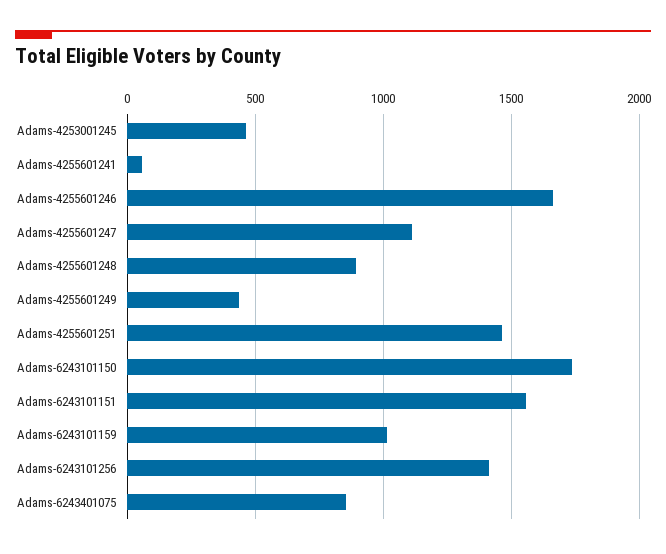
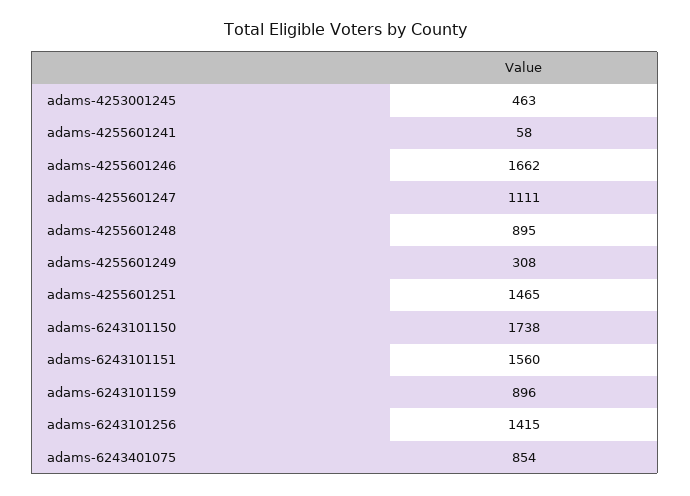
  {
    "Adams-4253001245": 463,
    "Adams-4255601241": 58,
    "Adams-4255601246": 1662,
    "Adams-4255601247": 1111,
    "Adams-4255601248": 895,
-   "Adams-4255601249": 450,
+   "Adams-4255601249": 308,
    "Adams-4255601251": 1465,
    "Adams-6243101150": 1738,
    "Adams-6243101151": 1560,
-   "Adams-6243101159": 1000,
+   "Adams-6243101159": 896,
    "Adams-6243101256": 1415,
    "Adams-6243401075": 854
  }

